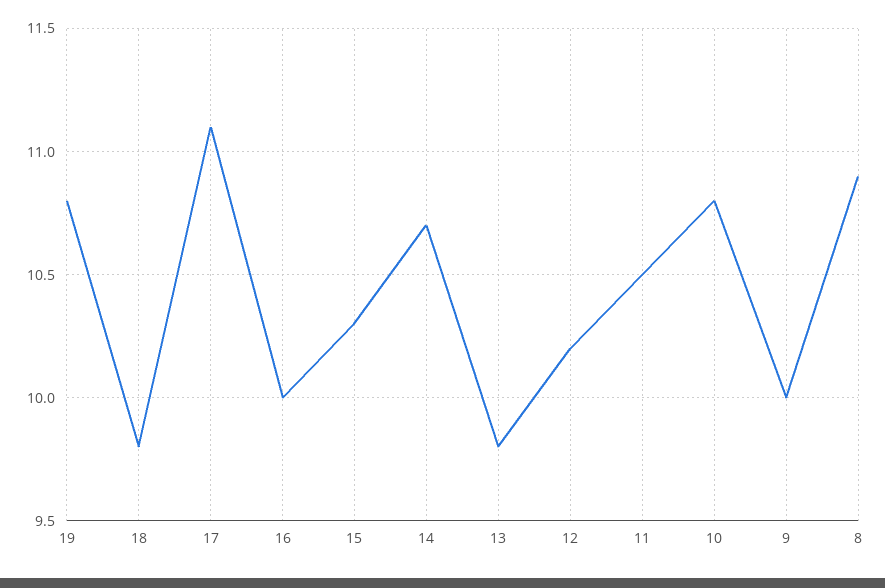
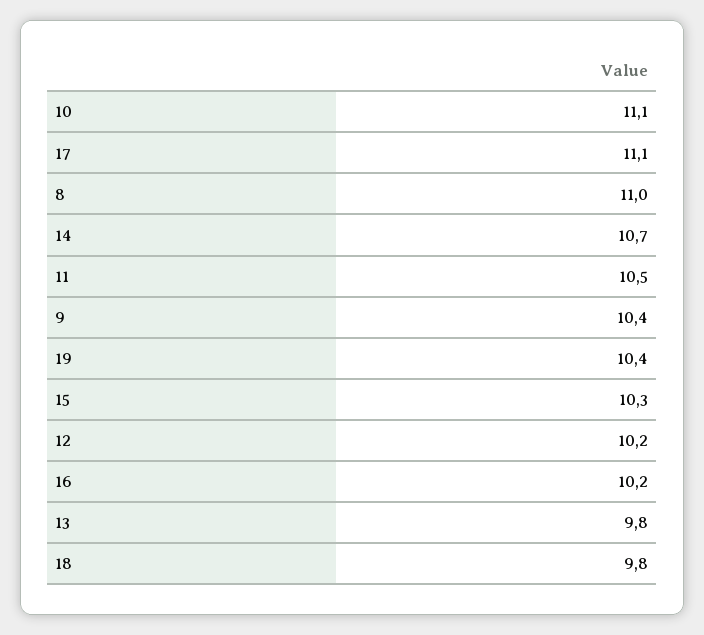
  {
-   "19": 10.8,
+   "19": 10.4,
    "18": 9.8,
    "17": 11.1,
-   "16": 10,
+   "16": 10.2,
    "15": 10.3,
    "14": 10.7,
    "13": 9.8,
    "12": 10.2,
    "11": 10.5,
-   "10": 10.8,
+   "10": 11.1,
-   "9": 10,
+   "9": 10.4,
-   "8": 10.9
+   "8": 11
  }

